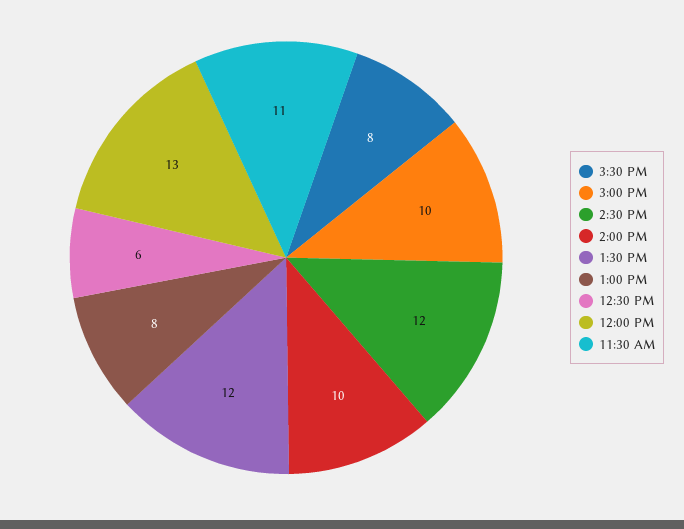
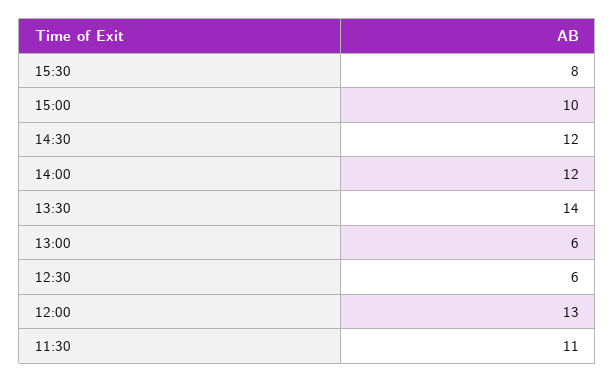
  {
    "3:30 PM": 8,
    "3:00 PM": 10,
    "2:30 PM": 12,
-   "2:00 PM": 10,
+   "2:00 PM": 12,
-   "1:30 PM": 12,
+   "1:30 PM": 14,
-   "1:00 PM": 8,
+   "1:00 PM": 6,
    "12:30 PM": 6,
    "12:00 PM": 13,
    "11:30 AM": 11
  }

